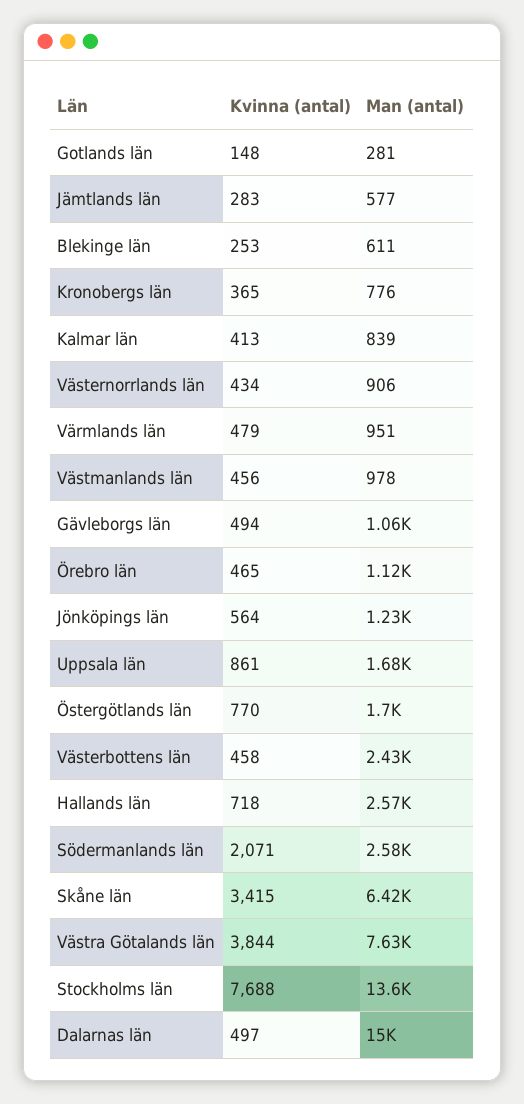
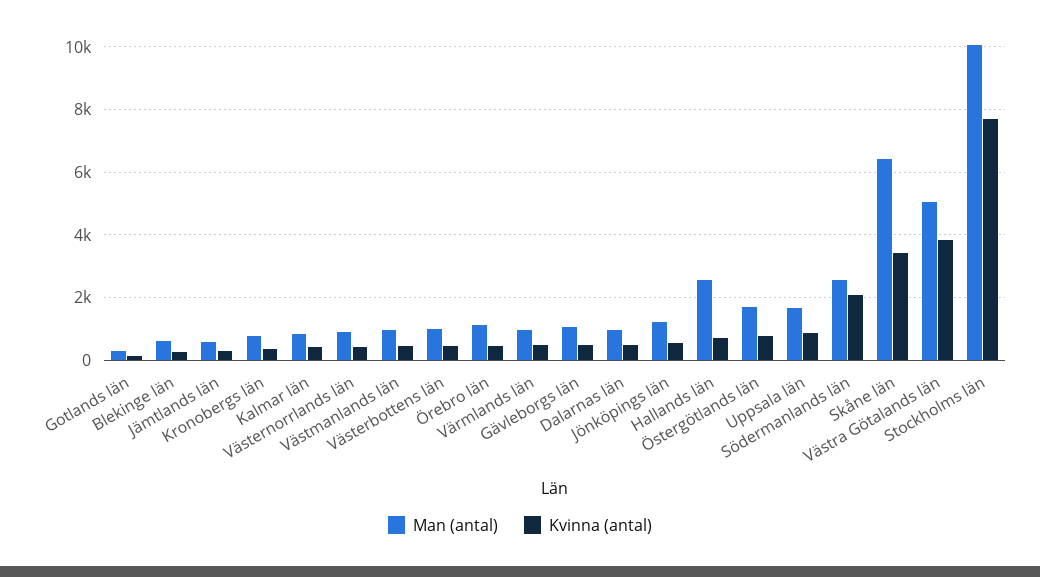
  {
    "Kvinna (antal)": {
      "Gotlands län": 148,
      "Jämtlands län": 283,
      "Blekinge län": 253,
      "Kronobergs län": 365,
      "Kalmar län": 413,
      "Västernorrlands län": 434,
      "Värmlands län": 479,
      "Västmanlands län": 456,
      "Gävleborgs län": 494,
      "Örebro län": 465,
      "Jönköpings län": 564,
      "Uppsala län": 861,
      "Östergötlands län": 770,
      "Västerbottens län": 458,
      "Hallands län": 718,
      "Södermanlands län": 2071,
      "Skåne län": 3415,
      "Västra Götalands län": 3844,
      "Stockholms län": 7688,
      "Dalarnas län": 497
    },
    "Man (antal)": {
      "Gotlands län": 281,
      "Jämtlands län": 577,
      "Blekinge län": 611,
      "Kronobergs län": 776,
      "Kalmar län": 839,
      "Västernorrlands län": 906,
      "Värmlands län": 951,
      "Västmanlands län": 978,
      "Gävleborgs län": 1060,
      "Örebro län": 1120,
      "Jönköpings län": 1230,
      "Uppsala län": 1680,
      "Östergötlands län": 1700,
-     "Västerbottens län": 2430,
+     "Västerbottens län": 1000,
      "Hallands län": 2570,
      "Södermanlands län": 2580,
      "Skåne län": 6420,
-     "Västra Götalands län": 7630,
+     "Västra Götalands län": 5000,
-     "Stockholms län": 13600,
+     "Stockholms län": 10000,
-     "Dalarnas län": 15000
+     "Dalarnas län": 1000
    }
  }

